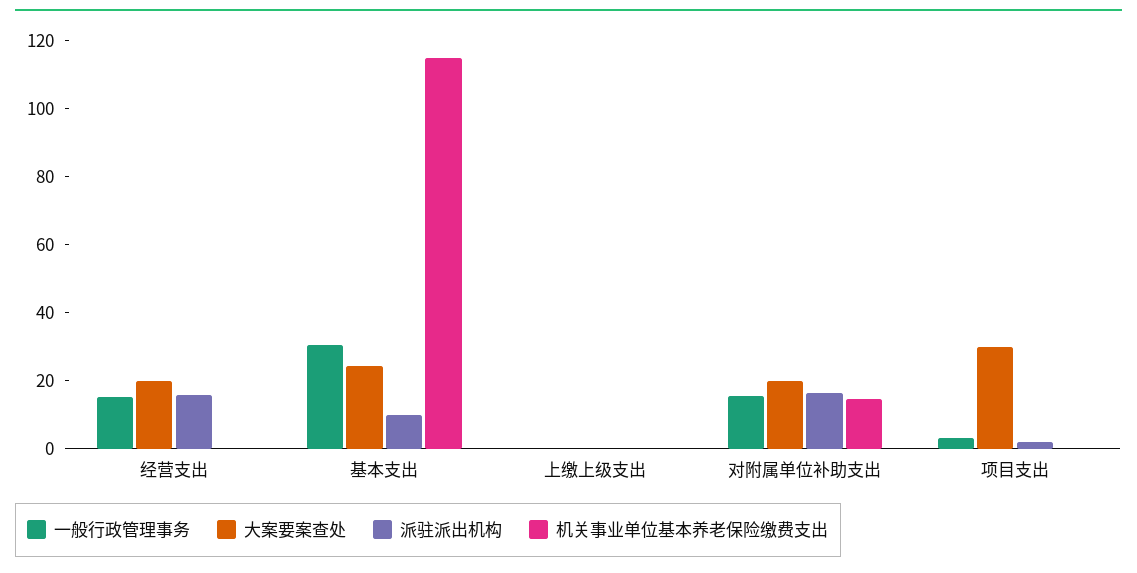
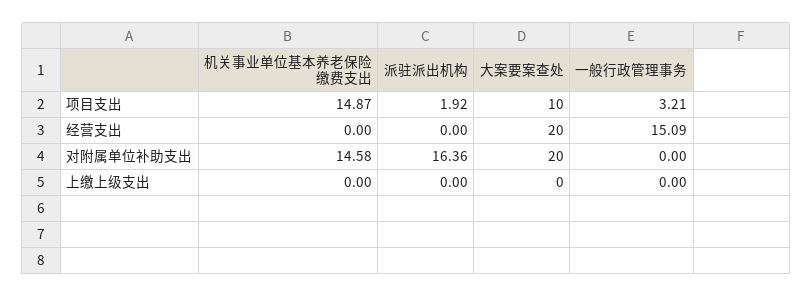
  {
    "一般行政管理事务": {
      "经营支出": 15.09,
-     "基本支出": 30,
      "上缴上级支出": 0,
-     "对附属单位补助支出": 15,
+     "对附属单位补助支出": 0,
      "项目支出": 3.21
    },
    "大案要案查处": {
      "经营支出": 20,
-     "基本支出": 25,
      "上缴上级支出": 0,
      "对附属单位补助支出": 20,
-     "项目支出": 30
+     "项目支出": 10
    },
    "派驻派出机构": {
-     "经营支出": 15,
+     "经营支出": 0,
-     "基本支出": 10,
      "上缴上级支出": 0,
      "对附属单位补助支出": 16.36,
      "项目支出": 1.92
    },
    "机关事业单位基本养老保险缴费支出": {
      "经营支出": 0,
-     "基本支出": 115,
      "上缴上级支出": 0,
      "对附属单位补助支出": 14.58,
-     "项目支出": 0
+     "项目支出": 14.87
    }
  }

